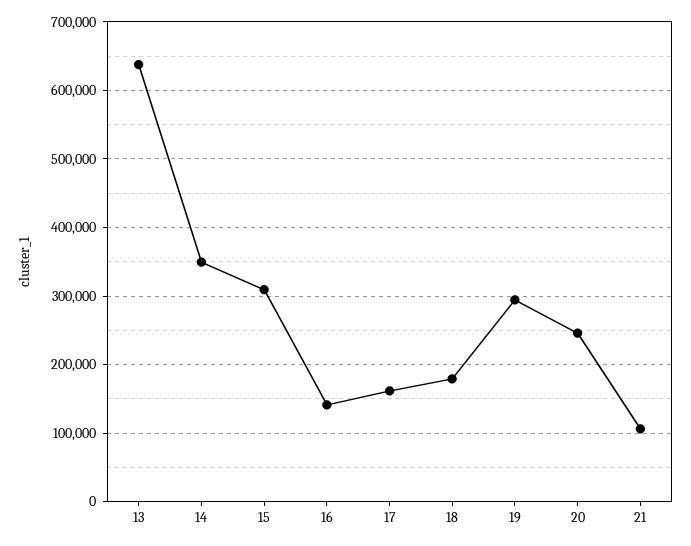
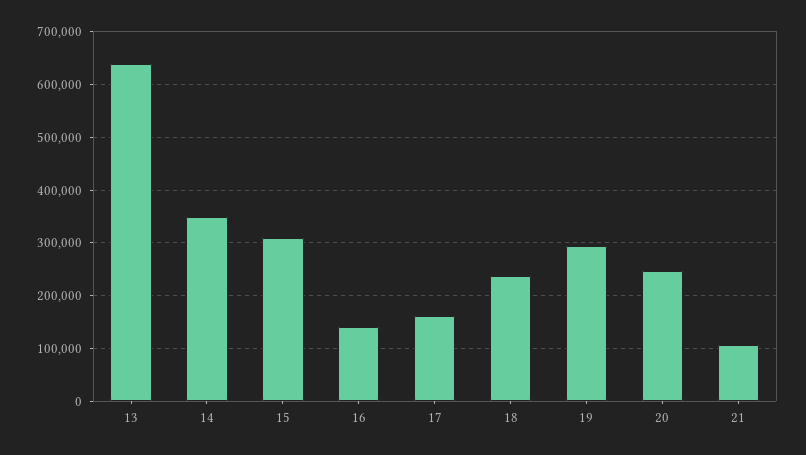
  {
    "13": 640000,
    "14": 350000,
    "15": 310000,
    "16": 140000,
    "17": 160000,
-   "18": 180000,
+   "18": 240000,
    "19": 290000,
    "20": 250000,
    "21": 110000
  }

